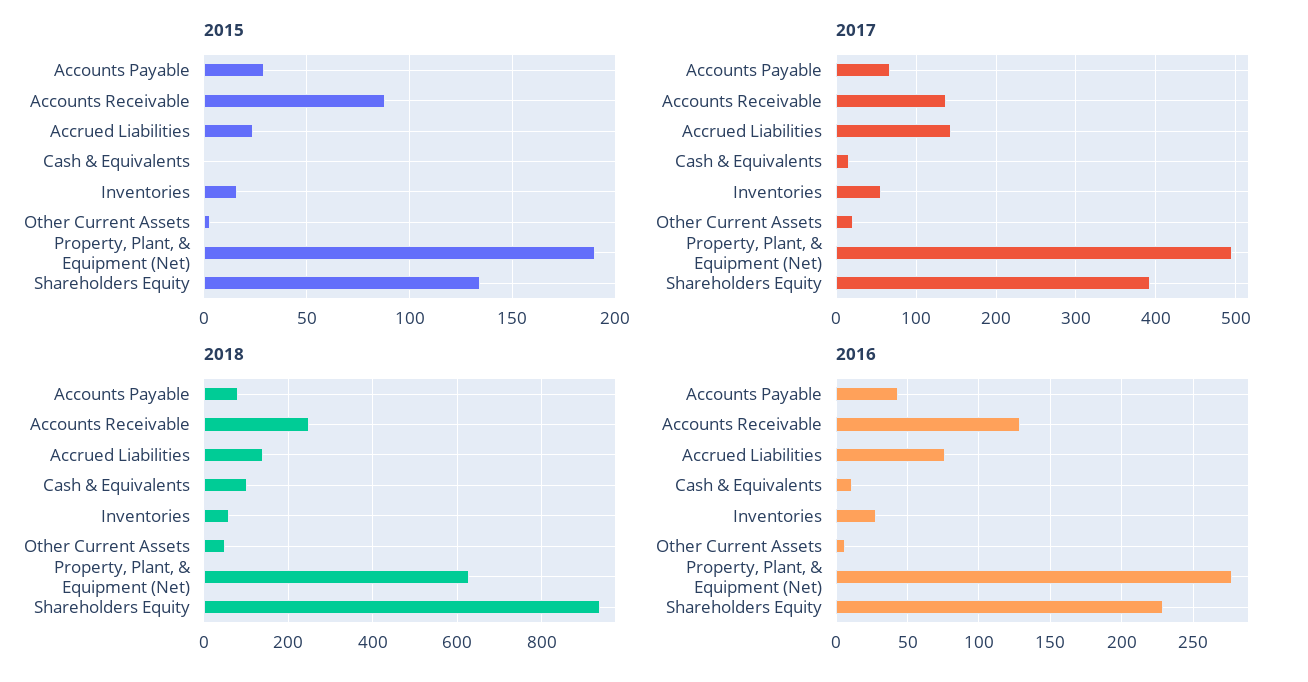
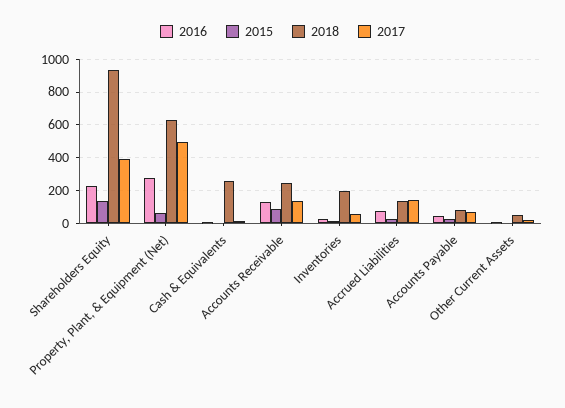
  {
    "2015": {
      "Accounts Payable": 30,
      "Accounts Receivable": 90,
      "Accrued Liabilities": 25,
      "Cash & Equivalents": 0,
      "Inventories": 15,
      "Other Current Assets": 5,
-     "Property, Plant, & Equipment (Net)": 190,
+     "Property, Plant, & Equipment (Net)": 50,
      "Shareholders Equity": 135
    },
    "2017": {
      "Accounts Payable": 70,
      "Accounts Receivable": 140,
      "Accrued Liabilities": 140,
      "Cash & Equivalents": 20,
      "Inventories": 60,
      "Other Current Assets": 20,
      "Property, Plant, & Equipment (Net)": 500,
      "Shareholders Equity": 390
    },
    "2018": {
      "Accounts Payable": 80,
      "Accounts Receivable": 240,
      "Accrued Liabilities": 140,
-     "Cash & Equivalents": 100,
+     "Cash & Equivalents": 250,
-     "Inventories": 60,
+     "Inventories": 200,
      "Other Current Assets": 60,
      "Property, Plant, & Equipment (Net)": 620,
      "Shareholders Equity": 940
    },
    "2016": {
      "Accounts Payable": 45,
      "Accounts Receivable": 130,
      "Accrued Liabilities": 75,
      "Cash & Equivalents": 10,
      "Inventories": 30,
      "Other Current Assets": 5,
      "Property, Plant, & Equipment (Net)": 275,
      "Shareholders Equity": 230
    }
  }

